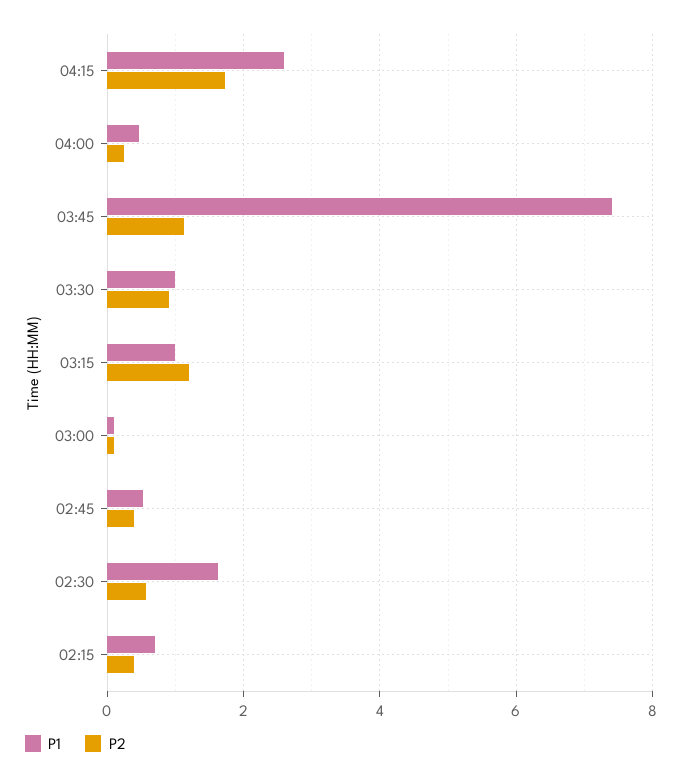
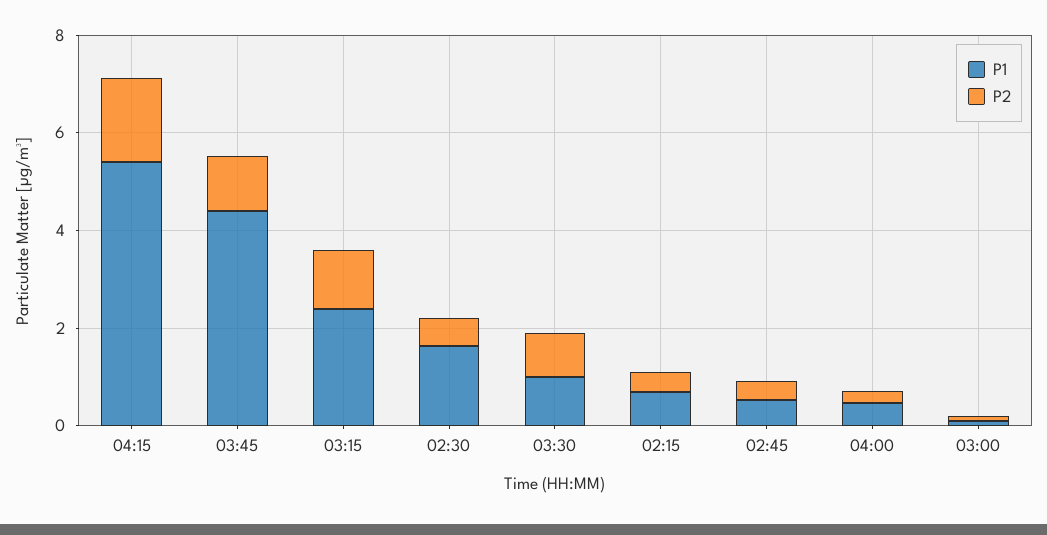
  {
    "P1": {
-     "04:15": 2.6,
+     "04:15": 5.5,
      "04:00": 0.4,
-     "03:45": 7.4,
+     "03:45": 4.5,
      "03:30": 1,
-     "03:15": 1,
+     "03:15": 2.5,
      "03:00": 0.2,
      "02:45": 0.6,
      "02:30": 1.6,
      "02:15": 0.8
    },
    "P2": {
      "04:15": 1.8,
      "04:00": 0.2,
      "03:45": 1.2,
      "03:30": 1,
      "03:15": 1.2,
      "03:00": 0.2,
      "02:45": 0.4,
      "02:30": 0.6,
      "02:15": 0.4
    }
  }

